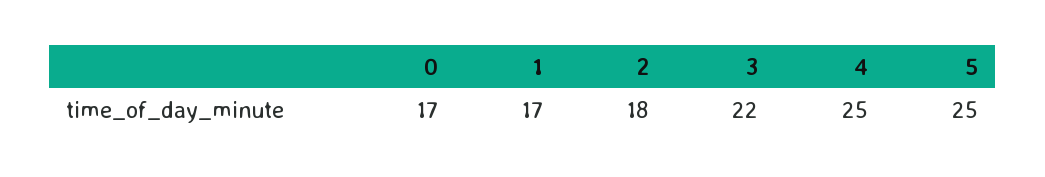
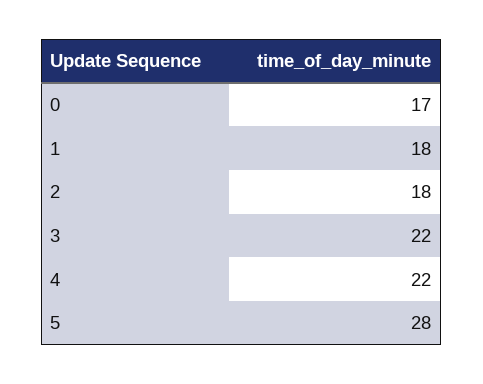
  {
    "0": 17,
-   "1": 17,
+   "1": 18,
    "2": 18,
    "3": 22,
-   "4": 25,
+   "4": 22,
-   "5": 25
+   "5": 28
  }

